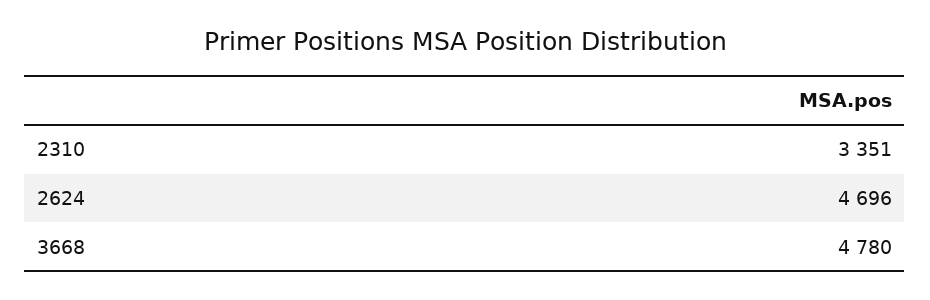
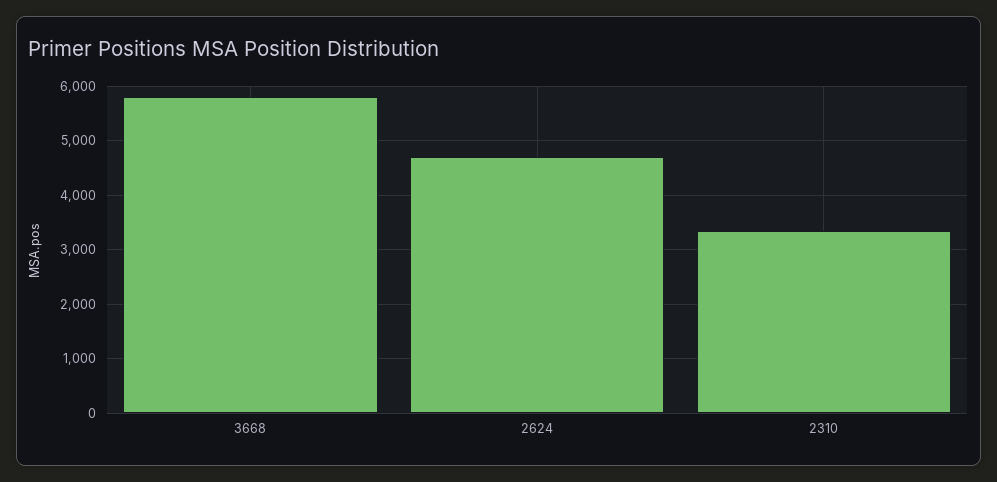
  {
    "2310": 3351,
    "2624": 4696,
-   "3668": 4780
+   "3668": 5800
  }

